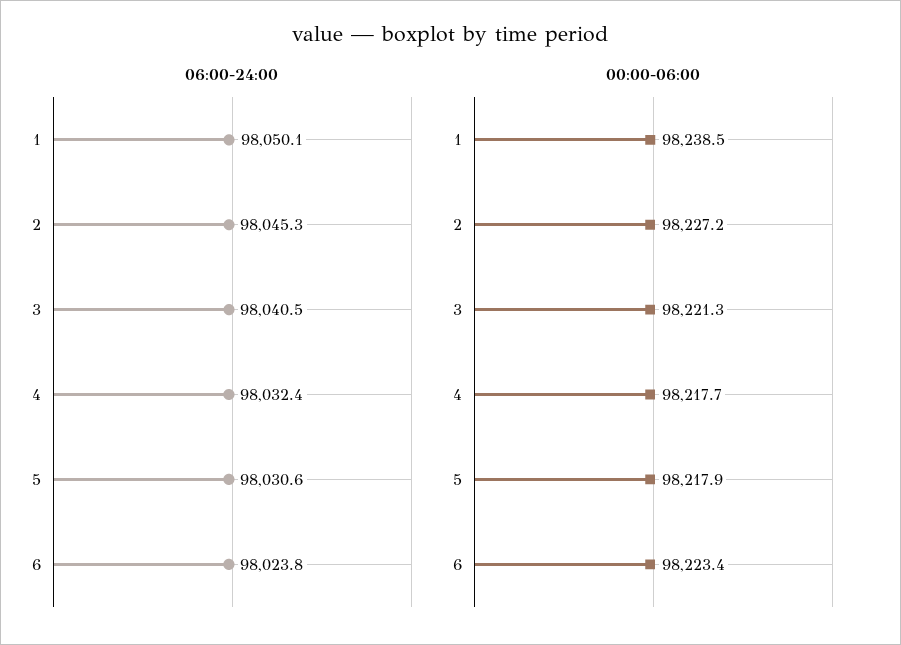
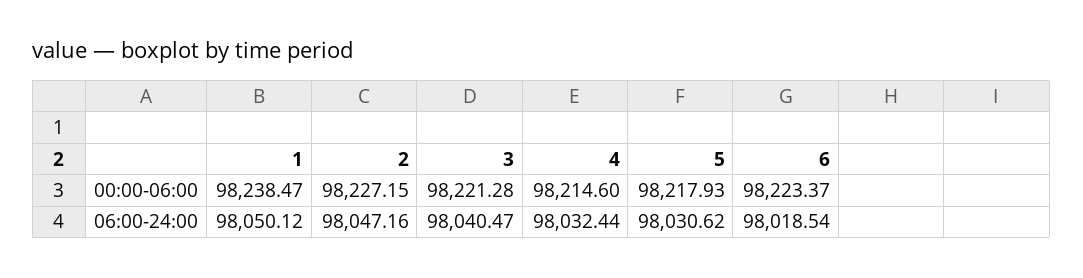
  {
    "06:00-24:00": {
      "1": 98050.12,
-     "2": 98045.3,
+     "2": 98047.16,
      "3": 98040.47,
      "4": 98032.44,
      "5": 98030.62,
-     "6": 98023.8
+     "6": 98018.54
    },
    "00:00-06:00": {
      "1": 98238.47,
      "2": 98227.15,
      "3": 98221.28,
-     "4": 98217.7,
+     "4": 98214.6,
      "5": 98217.93,
      "6": 98223.37
    }
  }

